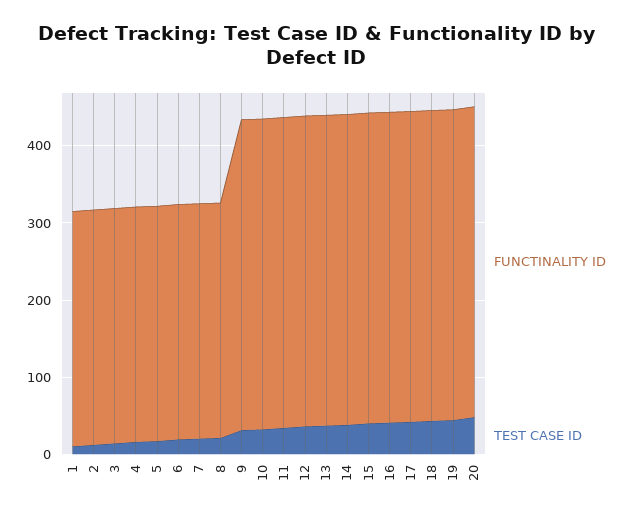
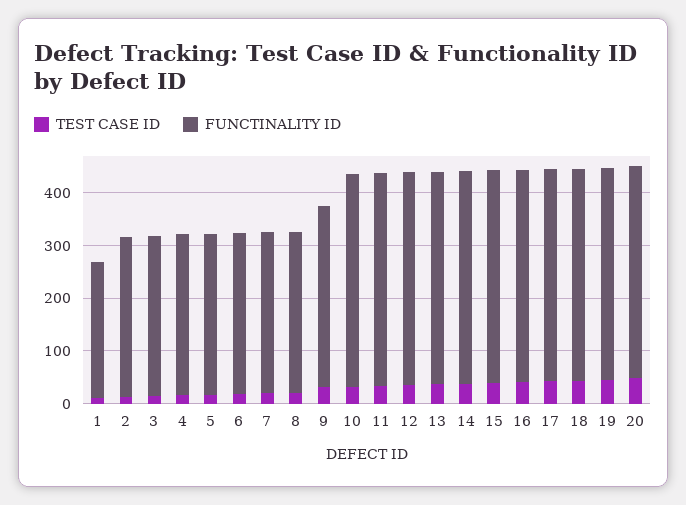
  {
    "FUNCTINALITY ID": {
-     "1": 300,
+     "1": 260,
      "2": 300,
      "3": 300,
      "4": 300,
      "5": 300,
      "6": 300,
      "7": 300,
      "8": 300,
-     "9": 400,
+     "9": 340,
      "10": 400,
      "11": 400,
      "12": 400,
      "13": 400,
      "14": 400,
      "15": 400,
      "16": 400,
      "17": 400,
      "18": 400,
      "19": 400,
      "20": 400
    },
    "TEST CASE ID": {
      "1": 20,
      "2": 20,
      "3": 20,
      "4": 20,
      "5": 20,
      "6": 20,
      "7": 20,
      "8": 20,
      "9": 40,
      "10": 40,
      "11": 40,
      "12": 40,
      "13": 40,
      "14": 40,
      "15": 40,
      "16": 40,
      "17": 40,
      "18": 40,
      "19": 40,
      "20": 40
    }
  }

